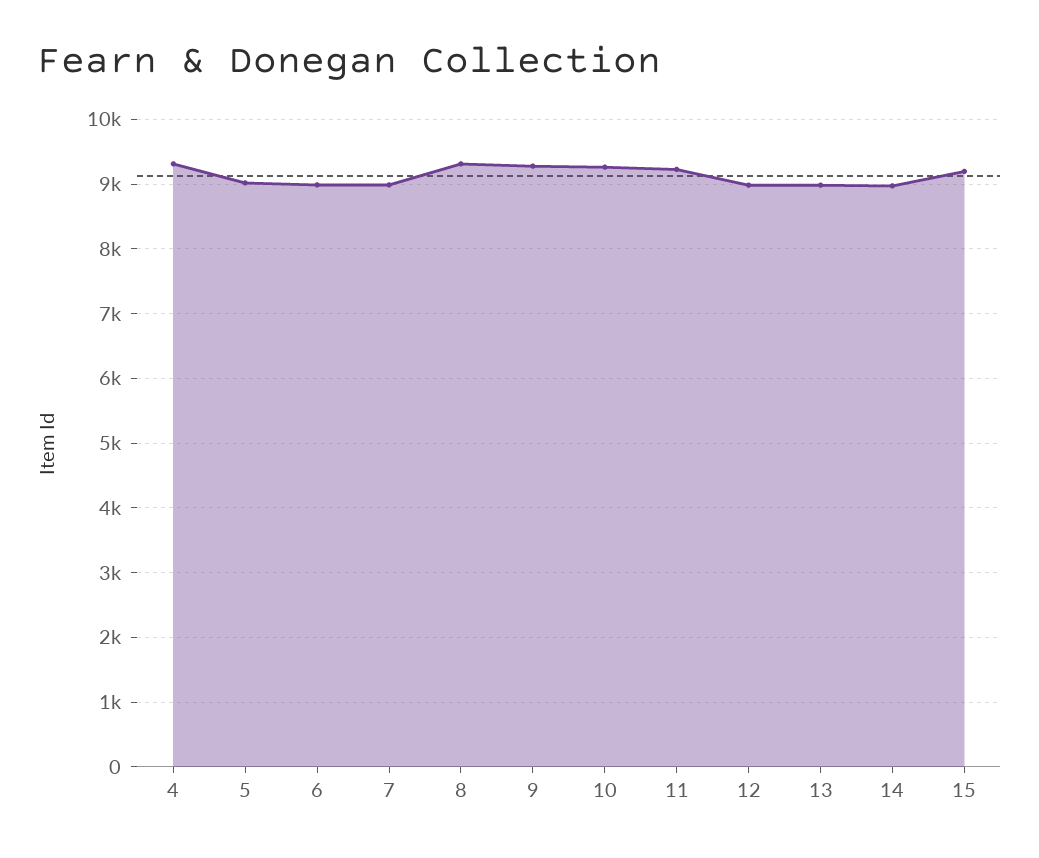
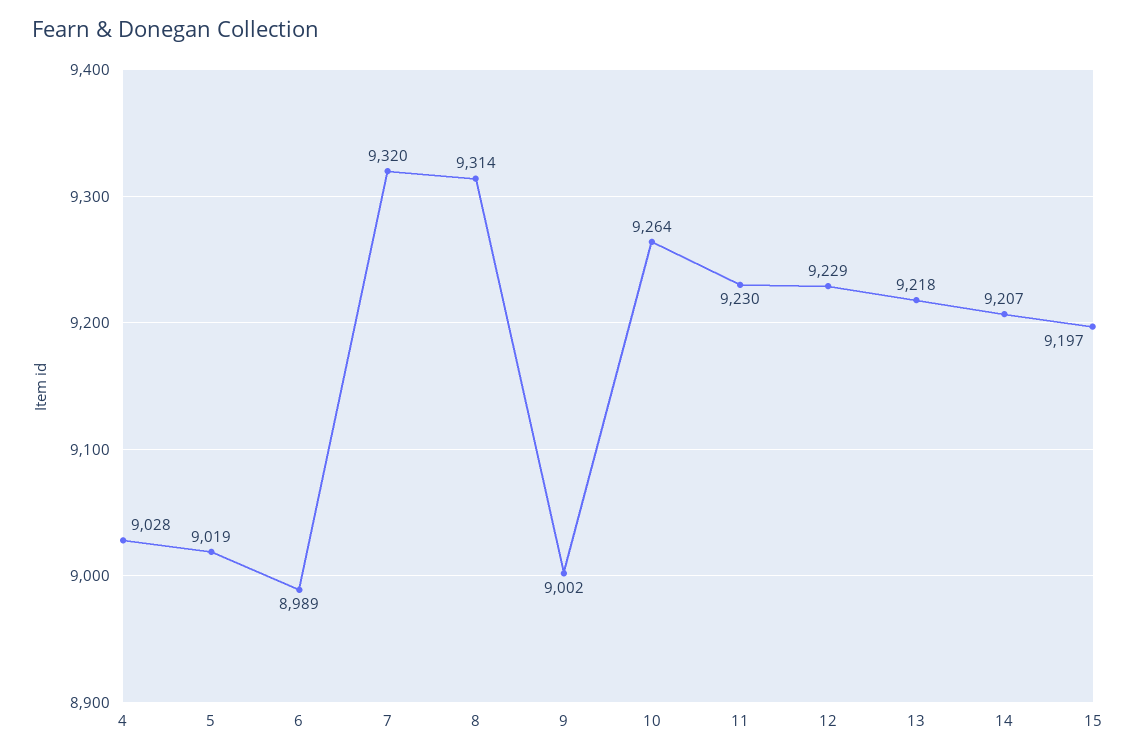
  {
-   "4": 9300,
+   "4": 9028,
    "5": 9019,
    "6": 8989,
-   "7": 9000,
+   "7": 9320,
    "8": 9314,
-   "9": 9300,
+   "9": 9002,
    "10": 9264,
    "11": 9230,
-   "12": 9000,
+   "12": 9229,
-   "13": 9000,
+   "13": 9218,
-   "14": 9000,
+   "14": 9207,
    "15": 9197
  }

